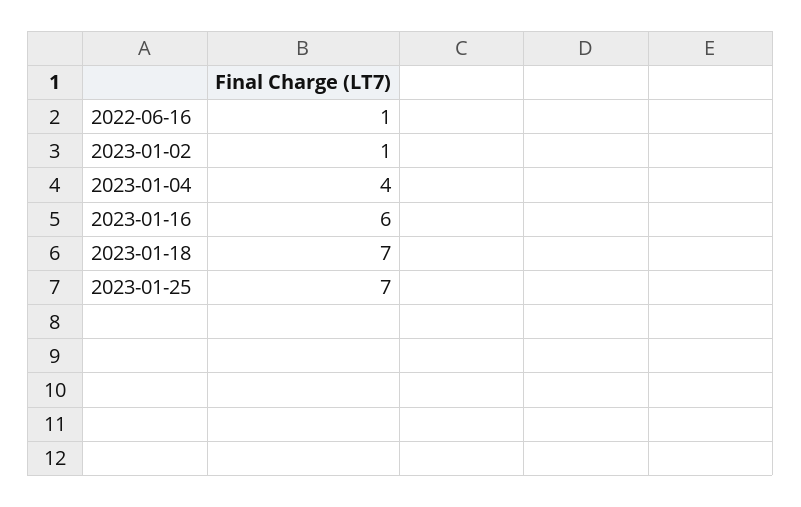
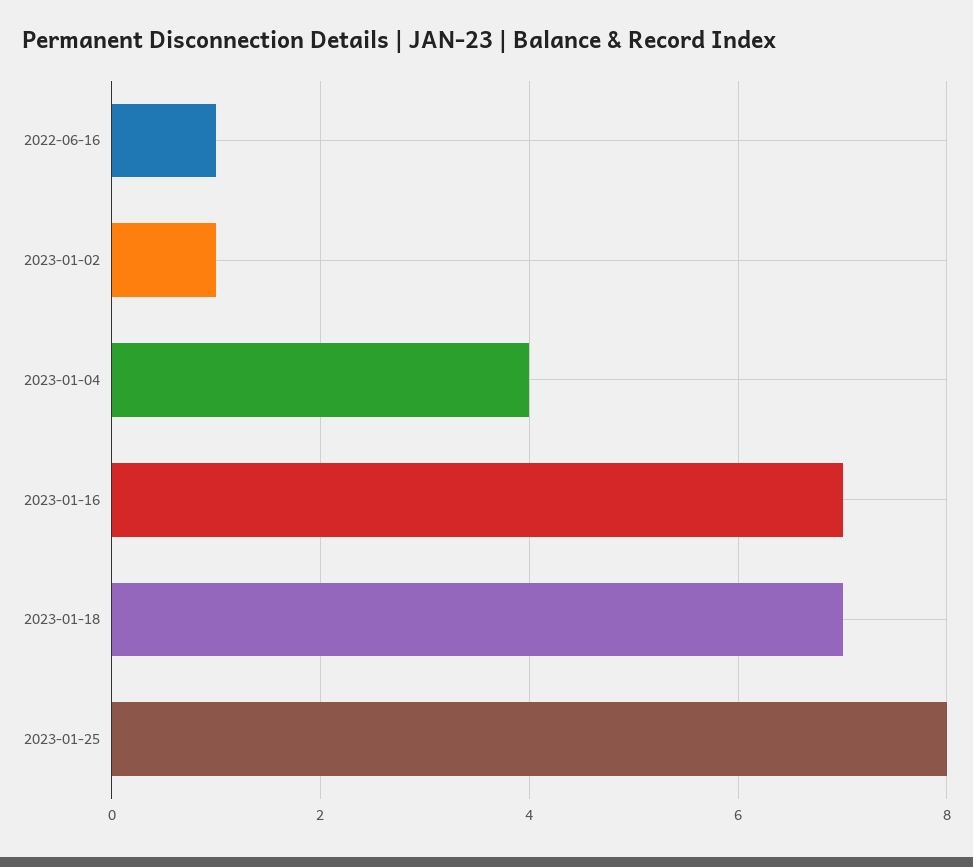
  {
    "2022-06-16": 1,
    "2023-01-02": 1,
    "2023-01-04": 4,
-   "2023-01-16": 6,
+   "2023-01-16": 7,
    "2023-01-18": 7,
-   "2023-01-25": 7
+   "2023-01-25": 8
  }

